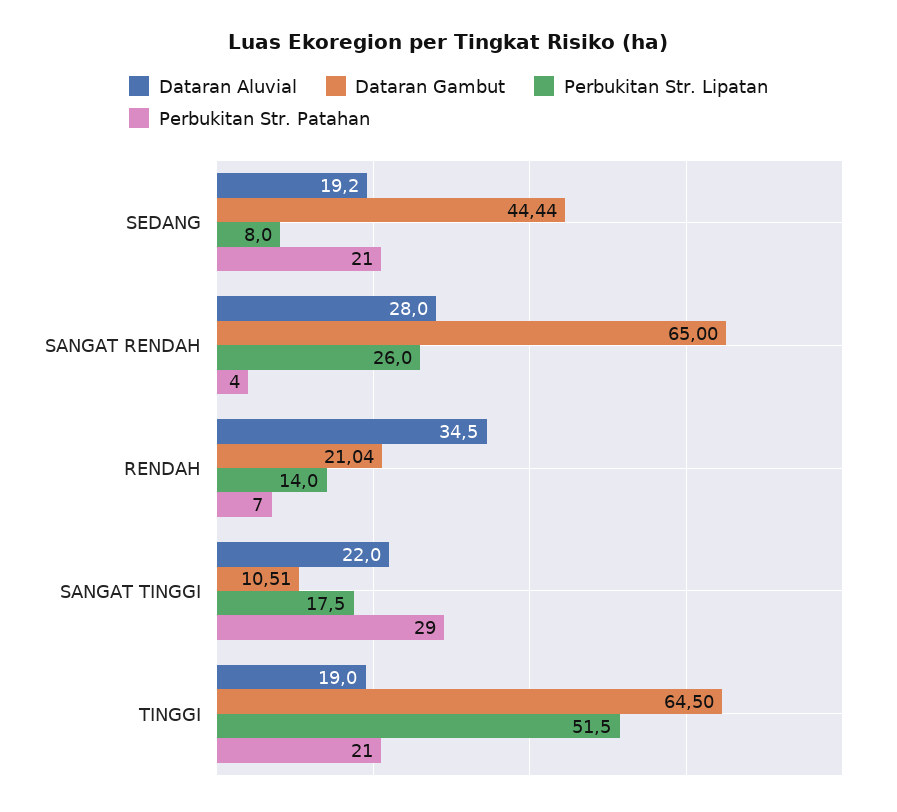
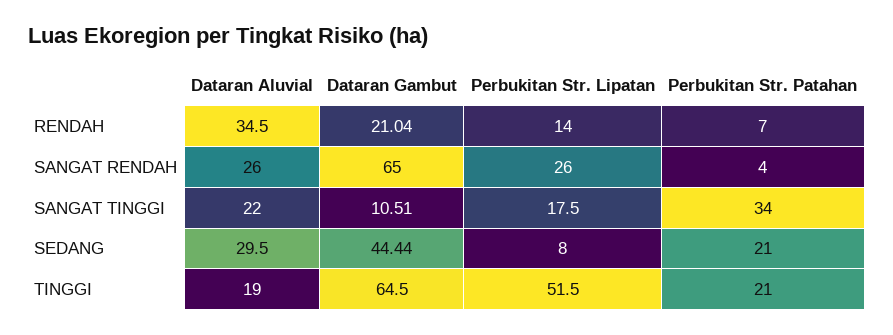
  {
    "Dataran Aluvial": {
-     "SEDANG": 19.2,
+     "SEDANG": 29.5,
-     "SANGAT RENDAH": 28,
+     "SANGAT RENDAH": 26,
      "RENDAH": 34.5,
      "SANGAT TINGGI": 22,
      "TINGGI": 19
    },
    "Dataran Gambut": {
      "SEDANG": 44.44,
      "SANGAT RENDAH": 65,
      "RENDAH": 21.04,
      "SANGAT TINGGI": 10.51,
      "TINGGI": 64.5
    },
    "Perbukitan Str. Lipatan": {
      "SEDANG": 8,
      "SANGAT RENDAH": 26,
      "RENDAH": 14,
      "SANGAT TINGGI": 17.5,
      "TINGGI": 51.5
    },
    "Perbukitan Str. Patahan": {
      "SEDANG": 21,
      "SANGAT RENDAH": 4,
      "RENDAH": 7,
-     "SANGAT TINGGI": 29,
+     "SANGAT TINGGI": 34,
      "TINGGI": 21
    }
  }

